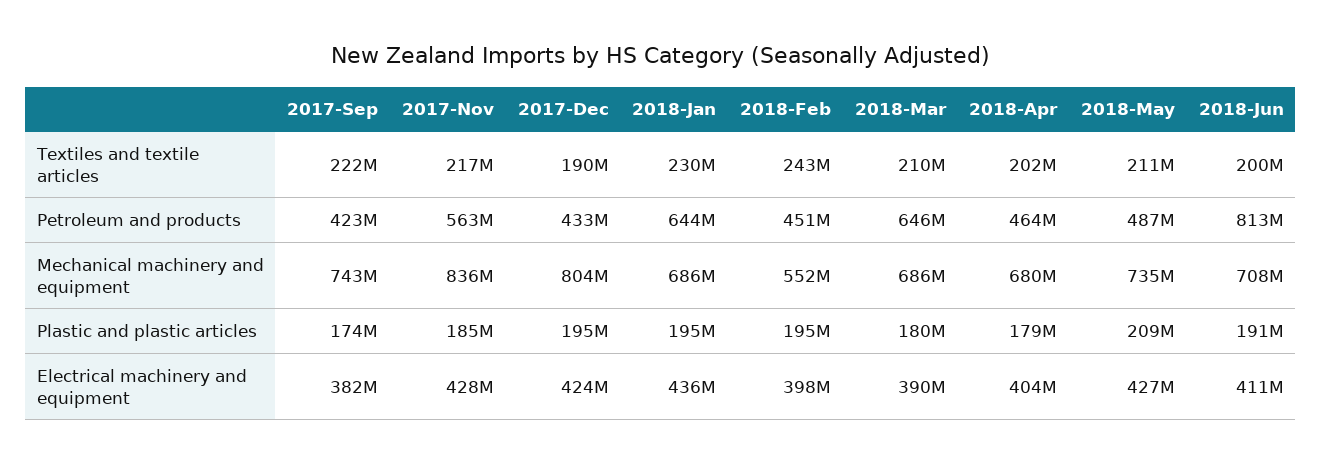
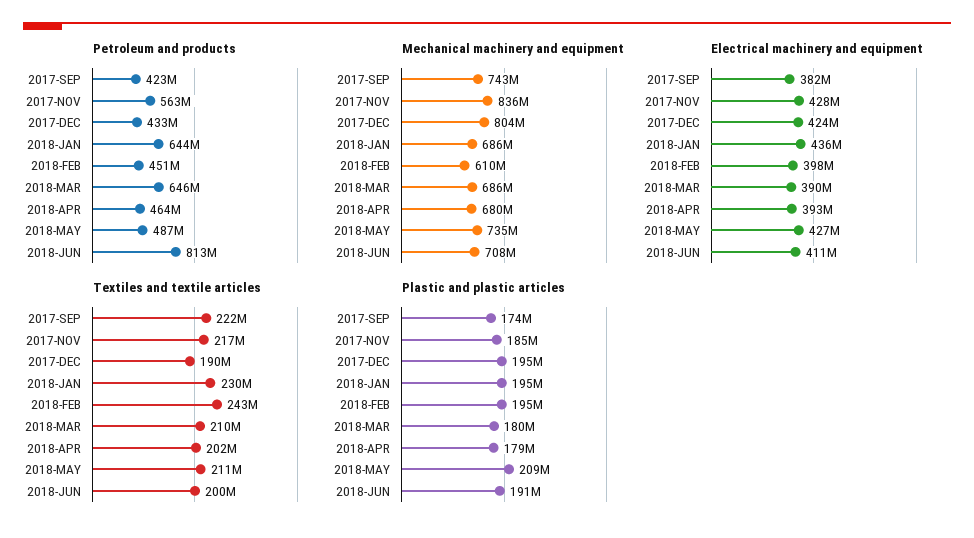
  {
    "Textiles and textile articles": {
      "2017-Sep": 222000000,
      "2017-Nov": 217000000,
      "2017-Dec": 190000000,
      "2018-Jan": 230000000,
      "2018-Feb": 243000000,
      "2018-Mar": 210000000,
      "2018-Apr": 202000000,
      "2018-May": 211000000,
      "2018-Jun": 200000000
    },
    "Petroleum and products": {
      "2017-Sep": 423000000,
      "2017-Nov": 563000000,
      "2017-Dec": 433000000,
      "2018-Jan": 644000000,
      "2018-Feb": 451000000,
      "2018-Mar": 646000000,
      "2018-Apr": 464000000,
      "2018-May": 487000000,
      "2018-Jun": 813000000
    },
    "Mechanical machinery and equipment": {
      "2017-Sep": 743000000,
      "2017-Nov": 836000000,
      "2017-Dec": 804000000,
      "2018-Jan": 686000000,
-     "2018-Feb": 552000000,
+     "2018-Feb": 610000000,
      "2018-Mar": 686000000,
      "2018-Apr": 680000000,
      "2018-May": 735000000,
      "2018-Jun": 708000000
    },
    "Plastic and plastic articles": {
      "2017-Sep": 174000000,
      "2017-Nov": 185000000,
      "2017-Dec": 195000000,
      "2018-Jan": 195000000,
      "2018-Feb": 195000000,
      "2018-Mar": 180000000,
      "2018-Apr": 179000000,
      "2018-May": 209000000,
      "2018-Jun": 191000000
    },
    "Electrical machinery and equipment": {
      "2017-Sep": 382000000,
      "2017-Nov": 428000000,
      "2017-Dec": 424000000,
      "2018-Jan": 436000000,
      "2018-Feb": 398000000,
      "2018-Mar": 390000000,
-     "2018-Apr": 404000000,
+     "2018-Apr": 393000000,
      "2018-May": 427000000,
      "2018-Jun": 411000000
    }
  }

